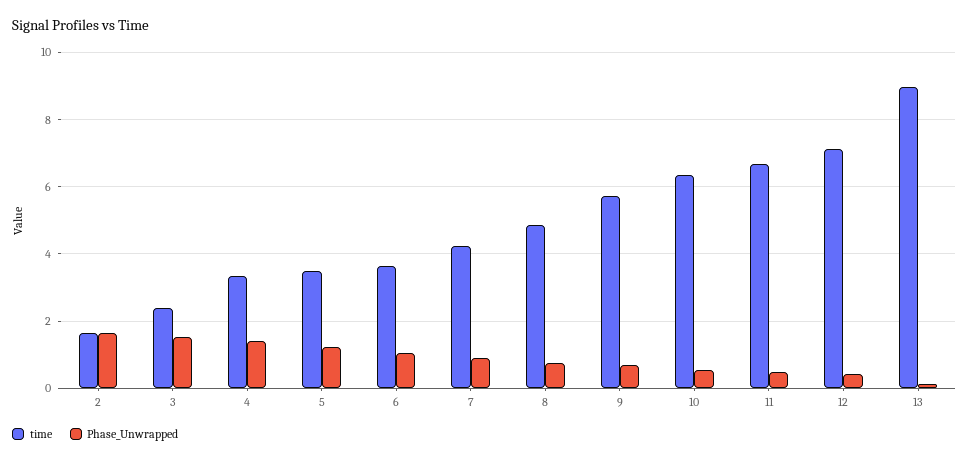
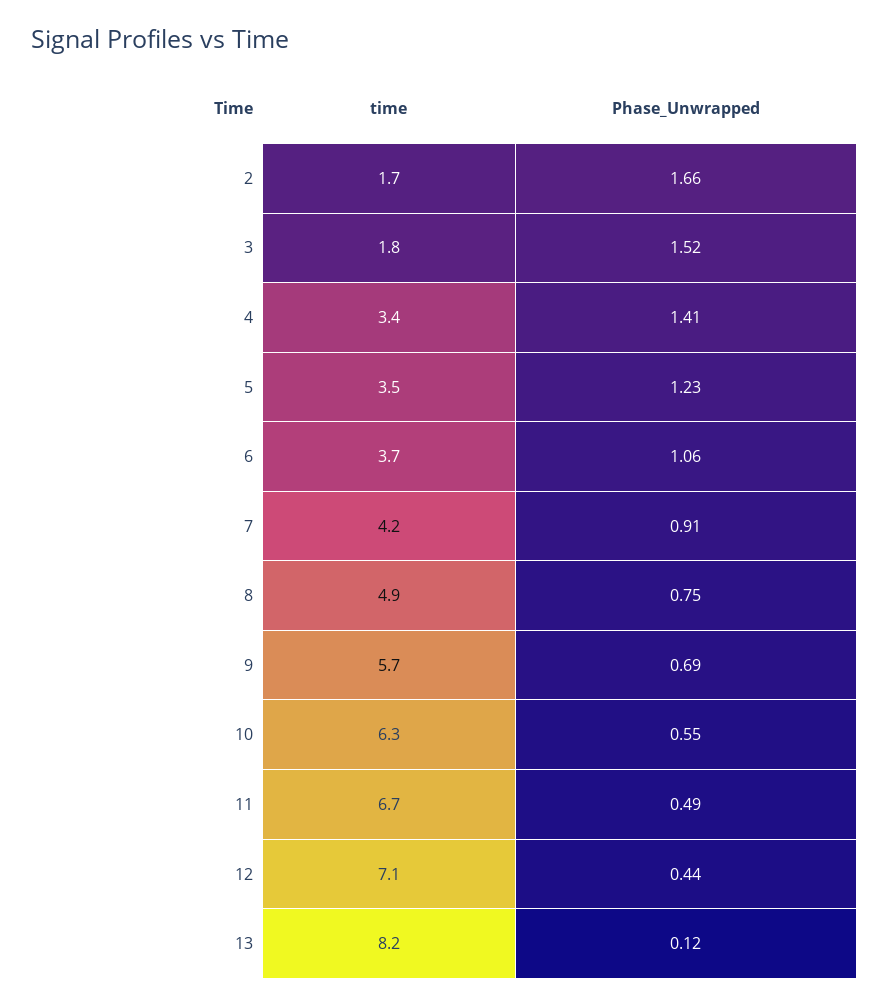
  {
    "time": {
      "2": 1.7,
-     "3": 2.4,
+     "3": 1.8,
      "4": 3.4,
      "5": 3.5,
      "6": 3.7,
      "7": 4.2,
      "8": 4.9,
      "9": 5.7,
      "10": 6.3,
      "11": 6.7,
      "12": 7.1,
-     "13": 9
+     "13": 8.2
    },
    "Phase_Unwrapped": {
      "2": 1.66,
      "3": 1.52,
      "4": 1.41,
      "5": 1.23,
      "6": 1.06,
      "7": 0.91,
      "8": 0.75,
      "9": 0.69,
      "10": 0.55,
      "11": 0.49,
      "12": 0.44,
      "13": 0.12
    }
  }

